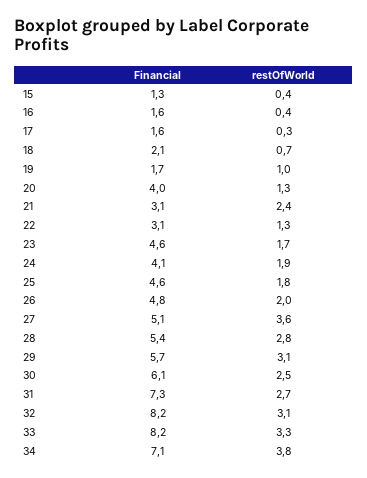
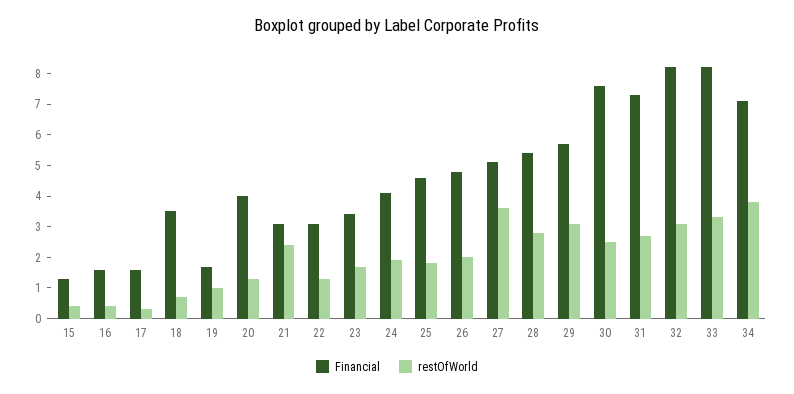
  {
    "Financial": {
      "15": 1.3,
      "16": 1.6,
      "17": 1.6,
-     "18": 2.1,
+     "18": 3.5,
      "19": 1.7,
      "20": 4,
      "21": 3.1,
      "22": 3.1,
-     "23": 4.6,
+     "23": 3.5,
      "24": 4.1,
      "25": 4.6,
      "26": 4.8,
      "27": 5.1,
      "28": 5.4,
      "29": 5.7,
-     "30": 6.1,
+     "30": 7.5,
      "31": 7.3,
      "32": 8.2,
      "33": 8.2,
      "34": 7.1
    },
    "restOfWorld": {
      "15": 0.4,
      "16": 0.4,
      "17": 0.3,
      "18": 0.7,
      "19": 1,
      "20": 1.3,
      "21": 2.4,
      "22": 1.3,
      "23": 1.7,
      "24": 1.9,
      "25": 1.8,
      "26": 2,
      "27": 3.6,
      "28": 2.8,
      "29": 3.1,
      "30": 2.5,
      "31": 2.7,
      "32": 3.1,
      "33": 3.3,
      "34": 3.8
    }
  }

